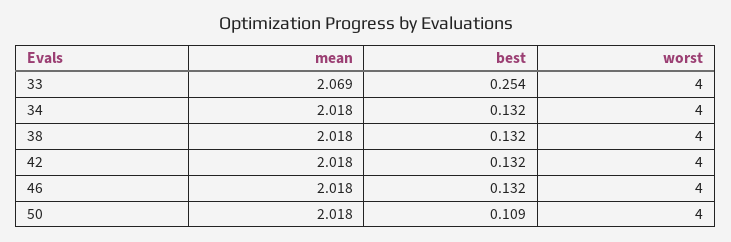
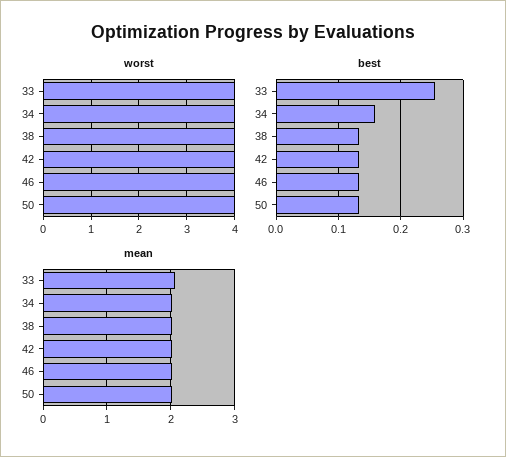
  {
    "mean": {
      "33": 2.069,
      "34": 2.018,
      "38": 2.018,
      "42": 2.018,
      "46": 2.018,
      "50": 2.018
    },
    "best": {
      "33": 0.254,
-     "34": 0.132,
+     "34": 0.16,
      "38": 0.132,
      "42": 0.132,
      "46": 0.132,
-     "50": 0.109
+     "50": 0.13
    },
    "worst": {
      "33": 4,
      "34": 4,
      "38": 4,
      "42": 4,
      "46": 4,
      "50": 4
    }
  }

